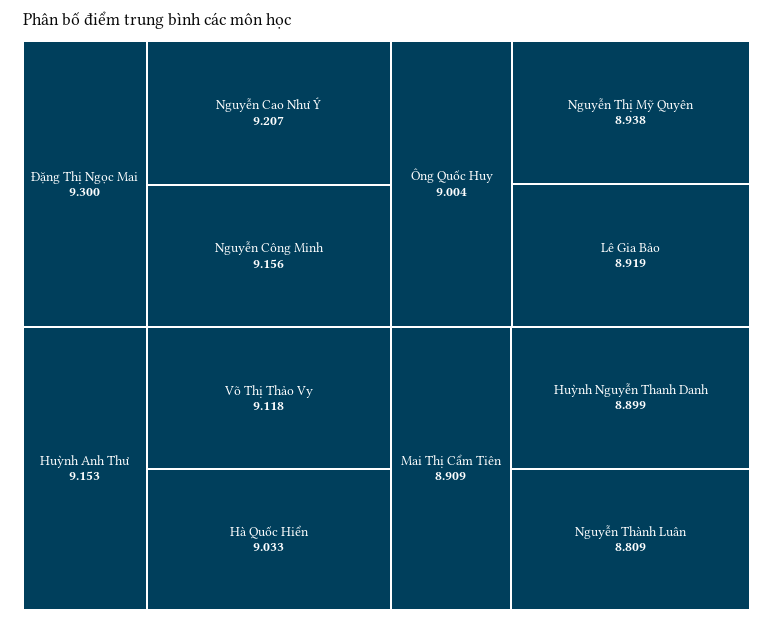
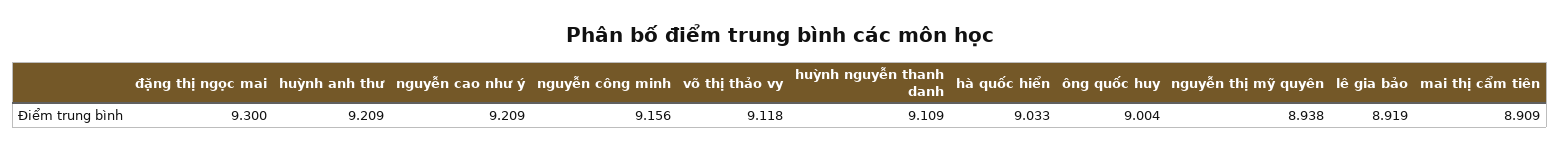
  {
    "Đặng Thị Ngọc Mai": 9.3,
-   "Nguyễn Cao Như Ý": 9.207,
+   "Nguyễn Cao Như Ý": 9.209,
    "Nguyễn Công Minh": 9.156,
-   "Huỳnh Anh Thư": 9.153,
+   "Huỳnh Anh Thư": 9.209,
    "Võ Thị Thảo Vy": 9.118,
    "Hà Quốc Hiển": 9.033,
    "Ông Quốc Huy": 9.004,
    "Nguyễn Thị Mỹ Quyên": 8.938,
    "Lê Gia Bảo": 8.919,
    "Mai Thị Cẩm Tiên": 8.909,
-   "Huỳnh Nguyễn Thanh Danh": 8.899,
+   "Huỳnh Nguyễn Thanh Danh": 9.109
-   "Nguyễn Thành Luân": 8.809
  }

